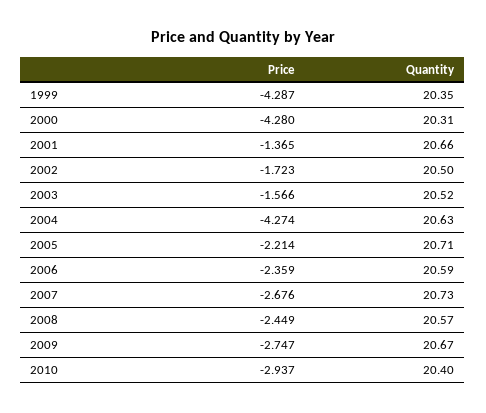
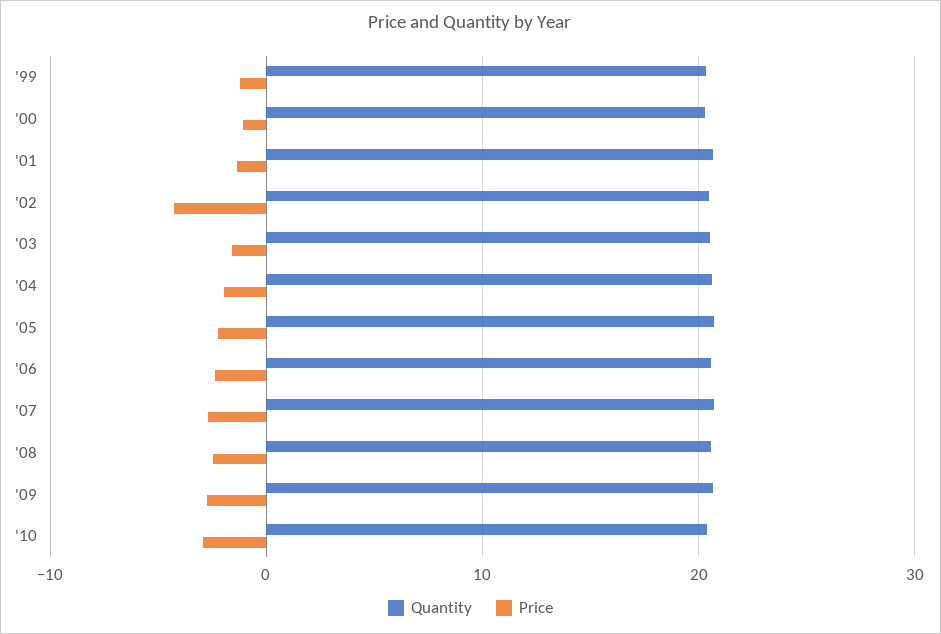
  {
    "Price": {
-     "1999": -4.287,
+     "1999": -1,
-     "2000": -4.28,
+     "2000": -1,
      "2001": -1.365,
-     "2002": -1.723,
+     "2002": -4,
      "2003": -1.566,
-     "2004": -4.274,
+     "2004": -2,
      "2005": -2.214,
      "2006": -2.359,
      "2007": -2.676,
      "2008": -2.449,
      "2009": -2.747,
      "2010": -2.937
    },
    "Quantity": {
      "1999": 20.35,
      "2000": 20.31,
      "2001": 20.66,
      "2002": 20.5,
      "2003": 20.52,
      "2004": 20.63,
      "2005": 20.71,
      "2006": 20.59,
      "2007": 20.73,
      "2008": 20.57,
      "2009": 20.67,
      "2010": 20.4
    }
  }

